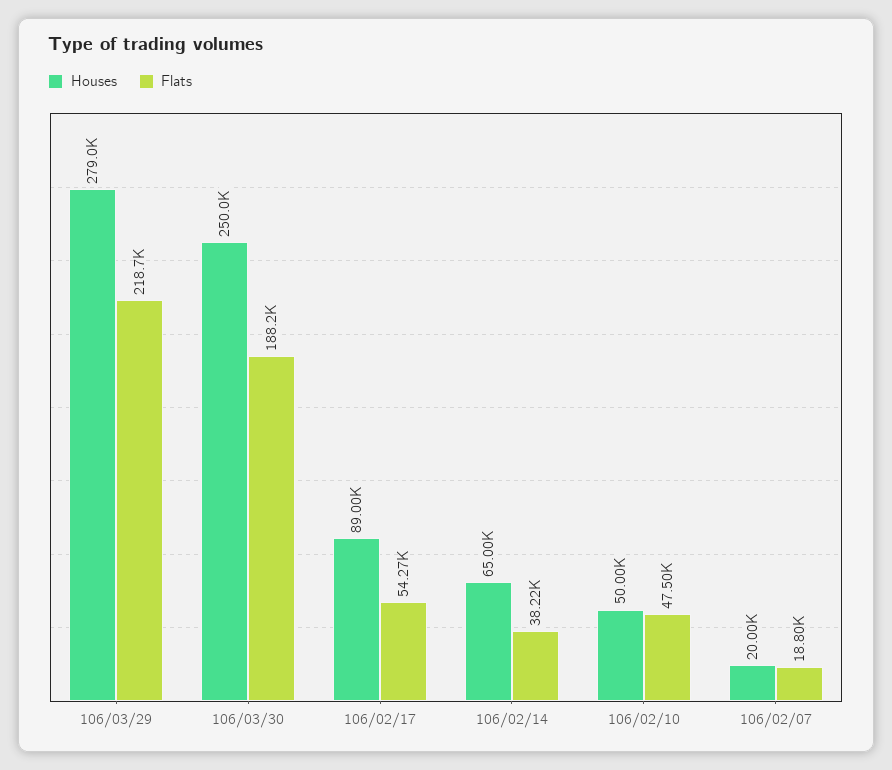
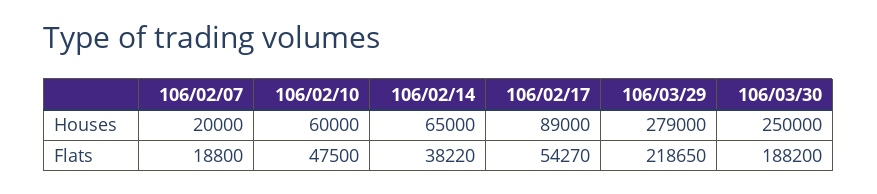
  {
    "Houses": {
      "106/03/29": 279000,
      "106/03/30": 250000,
      "106/02/17": 89000,
      "106/02/14": 65000,
-     "106/02/10": 50000,
+     "106/02/10": 60000,
      "106/02/07": 20000
    },
    "Flats": {
      "106/03/29": 218650,
      "106/03/30": 188200,
      "106/02/17": 54270,
      "106/02/14": 38220,
      "106/02/10": 47500,
      "106/02/07": 18800
    }
  }

